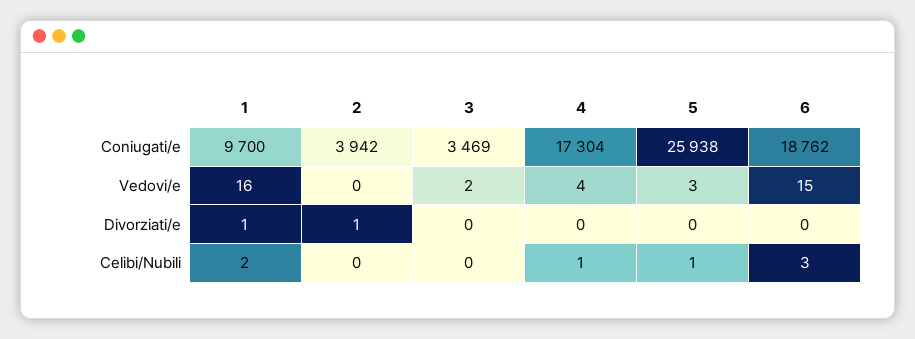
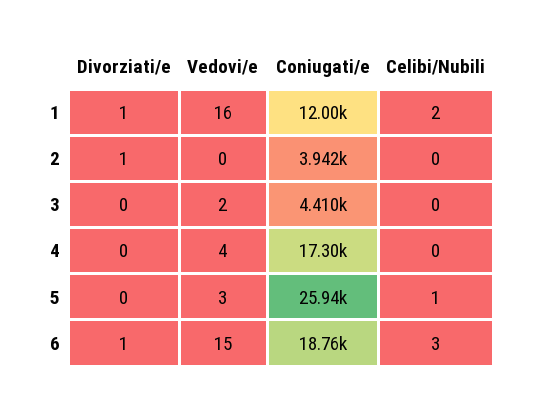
  {
    "1": {
-     "Coniugati/e": 9700,
+     "Coniugati/e": 12000,
      "Vedovi/e": 16,
      "Divorziati/e": 1,
      "Celibi/Nubili": 2
    },
    "2": {
      "Coniugati/e": 3942,
      "Vedovi/e": 0,
      "Divorziati/e": 1,
      "Celibi/Nubili": 0
    },
    "3": {
-     "Coniugati/e": 3469,
+     "Coniugati/e": 4410,
      "Vedovi/e": 2,
      "Divorziati/e": 0,
      "Celibi/Nubili": 0
    },
    "4": {
      "Coniugati/e": 17304,
      "Vedovi/e": 4,
      "Divorziati/e": 0,
-     "Celibi/Nubili": 1
+     "Celibi/Nubili": 0
    },
    "5": {
      "Coniugati/e": 25938,
      "Vedovi/e": 3,
      "Divorziati/e": 0,
      "Celibi/Nubili": 1
    },
    "6": {
      "Coniugati/e": 18762,
      "Vedovi/e": 15,
-     "Divorziati/e": 0,
+     "Divorziati/e": 1,
      "Celibi/Nubili": 3
    }
  }

